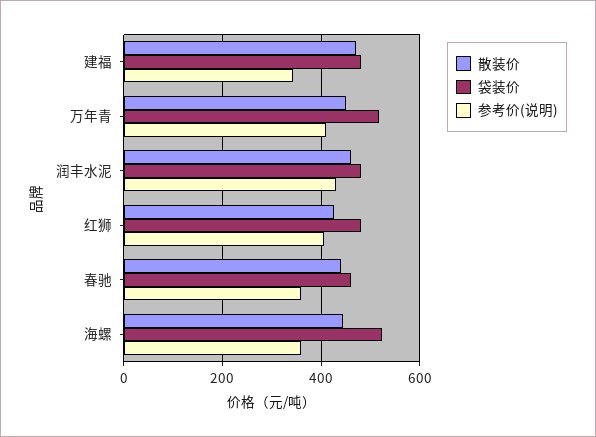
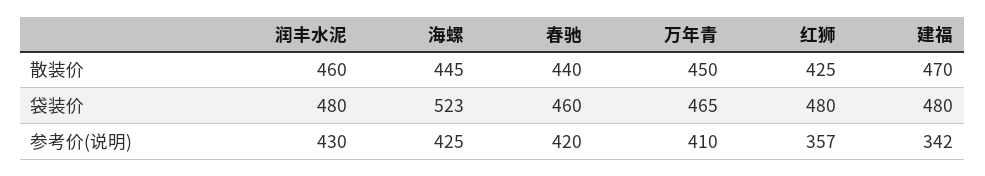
  {
    "散装价": {
      "建福": 470,
      "万年青": 450,
      "润丰水泥": 460,
      "红狮": 425,
      "春驰": 440,
      "海螺": 445
    },
    "袋装价": {
      "建福": 480,
-     "万年青": 520,
+     "万年青": 465,
      "润丰水泥": 480,
      "红狮": 480,
      "春驰": 460,
      "海螺": 523
    },
    "参考价(说明)": {
      "建福": 342,
      "万年青": 410,
      "润丰水泥": 430,
-     "红狮": 400,
+     "红狮": 357,
-     "春驰": 360,
+     "春驰": 420,
-     "海螺": 360
+     "海螺": 425
    }
  }

